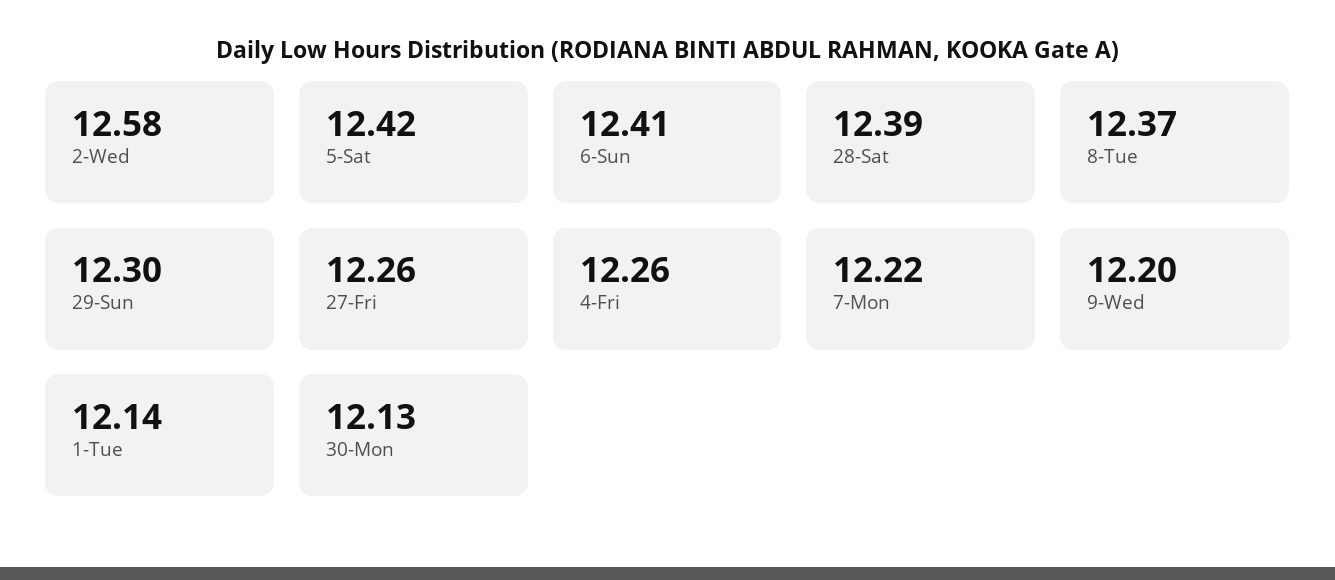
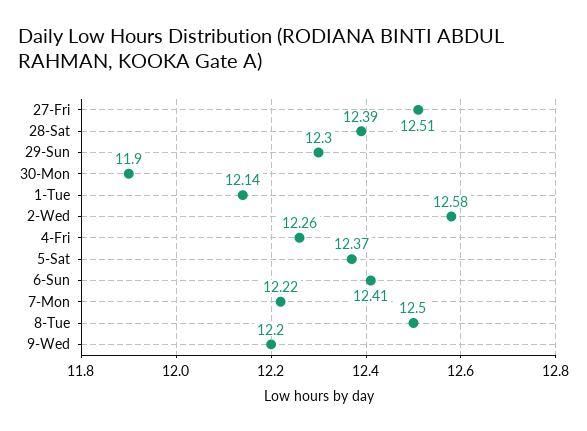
  {
    "2-Wed": 12.58,
-   "5-Sat": 12.42,
+   "5-Sat": 12.37,
    "6-Sun": 12.41,
    "28-Sat": 12.39,
-   "8-Tue": 12.37,
+   "8-Tue": 12.5,
    "29-Sun": 12.3,
-   "27-Fri": 12.26,
+   "27-Fri": 12.51,
    "4-Fri": 12.26,
    "7-Mon": 12.22,
    "9-Wed": 12.2,
    "1-Tue": 12.14,
-   "30-Mon": 12.13
+   "30-Mon": 11.9
  }

